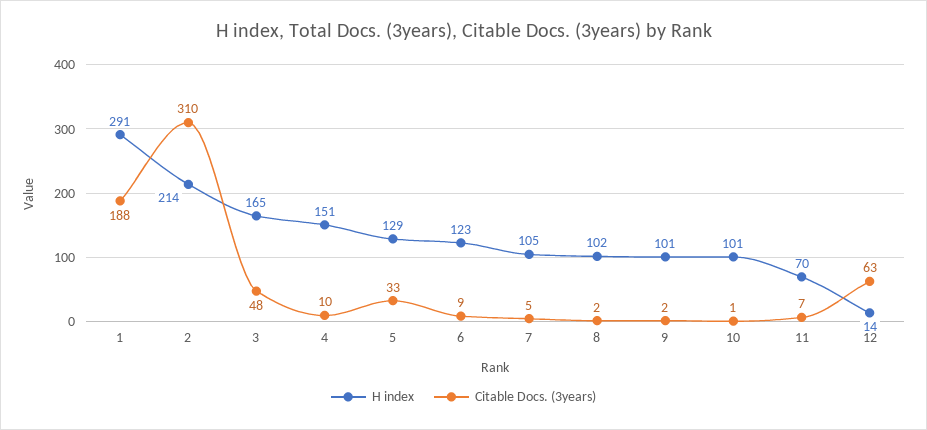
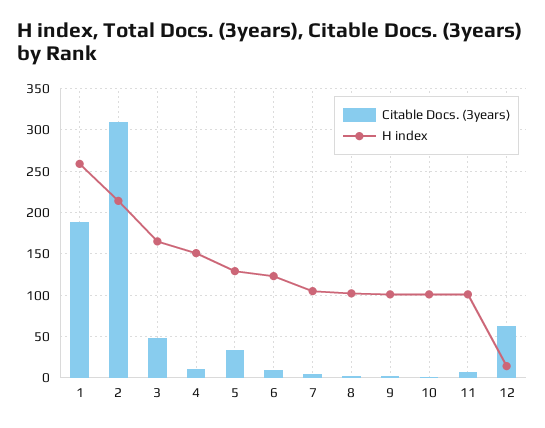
  {
    "H index": {
-     "1": 291,
+     "1": 260,
      "2": 214,
      "3": 165,
      "4": 151,
      "5": 129,
      "6": 123,
      "7": 105,
      "8": 102,
      "9": 101,
      "10": 101,
-     "11": 70,
+     "11": 100,
      "12": 14
    },
    "Citable Docs. (3years)": {
      "1": 188,
      "2": 310,
      "3": 48,
      "4": 10,
      "5": 33,
      "6": 9,
      "7": 5,
      "8": 2,
      "9": 2,
      "10": 1,
      "11": 7,
      "12": 63
    }
  }

